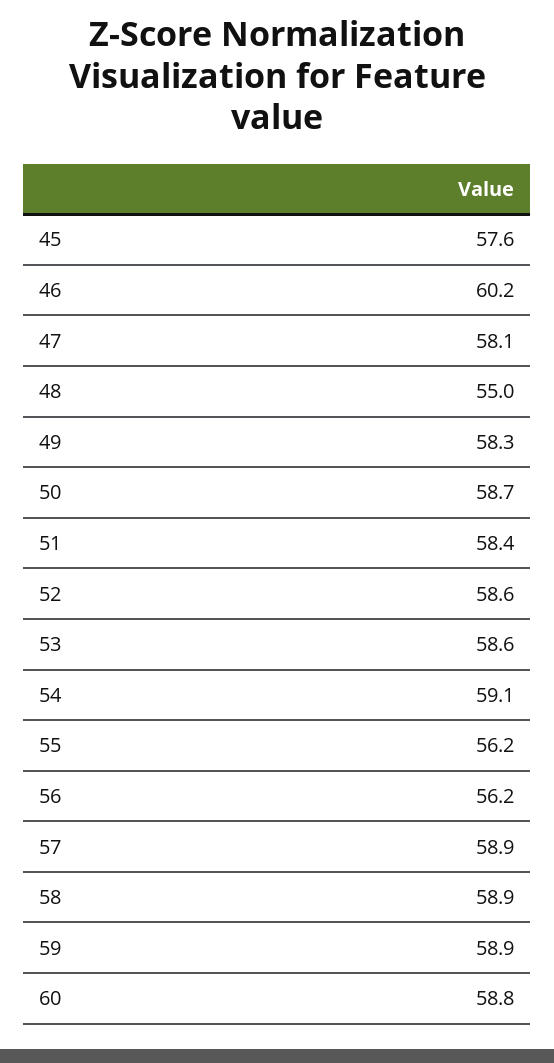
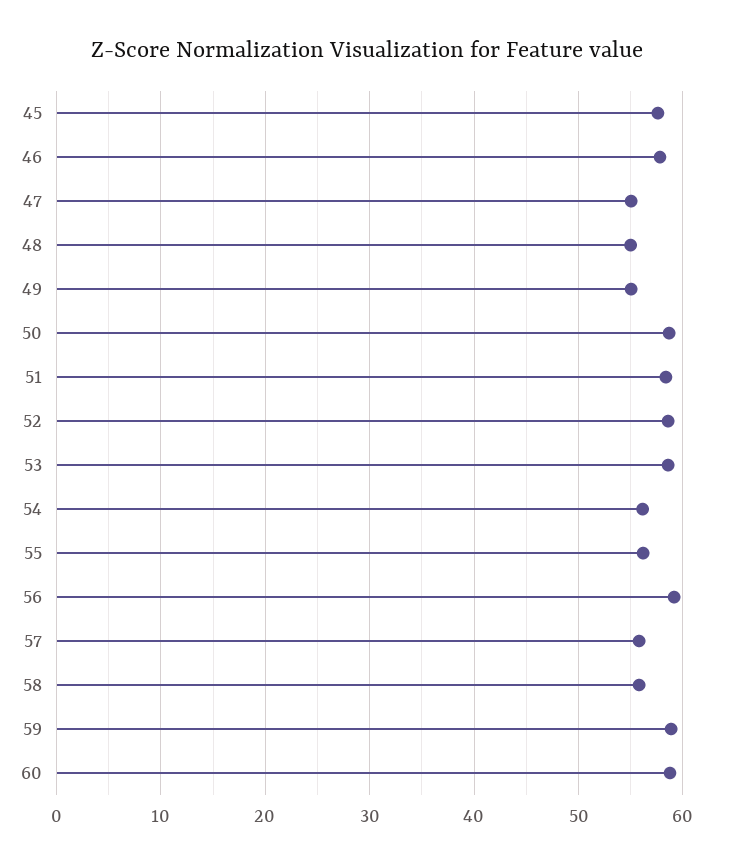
  {
    "45": 57.6,
-   "46": 60.2,
+   "46": 58,
-   "47": 58.1,
+   "47": 55,
    "48": 55,
-   "49": 58.3,
+   "49": 55,
    "50": 58.7,
    "51": 58.4,
    "52": 58.6,
    "53": 58.6,
-   "54": 59.1,
+   "54": 56,
    "55": 56.2,
-   "56": 56.2,
+   "56": 59,
-   "57": 58.9,
+   "57": 56,
-   "58": 58.9,
+   "58": 56,
    "59": 58.9,
    "60": 58.8
  }

